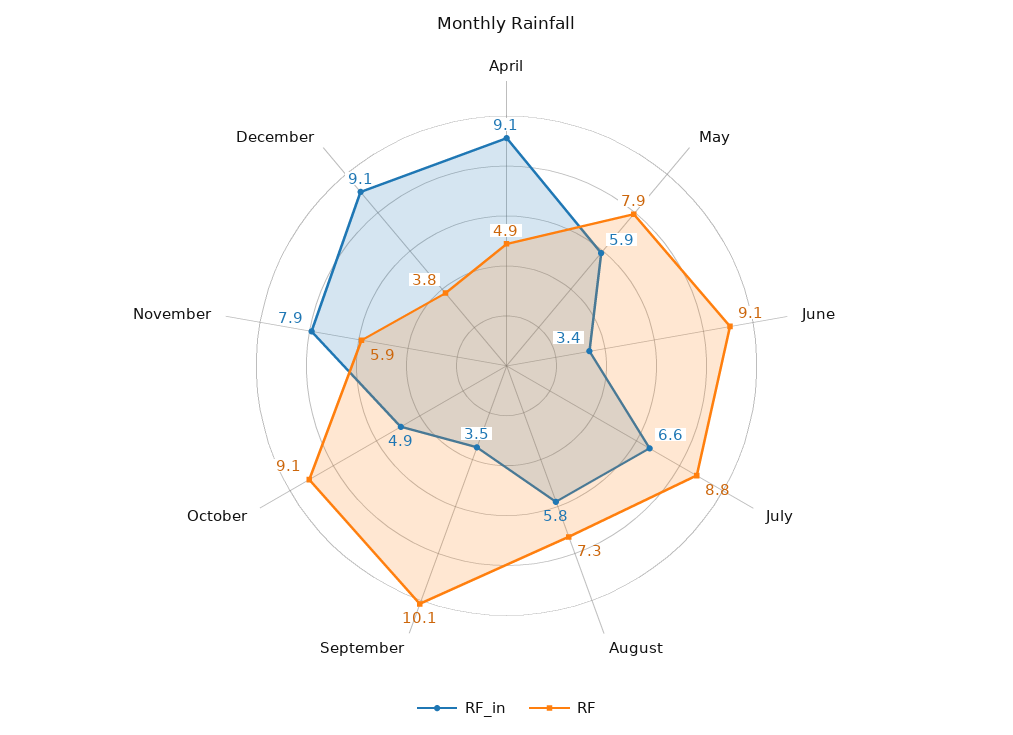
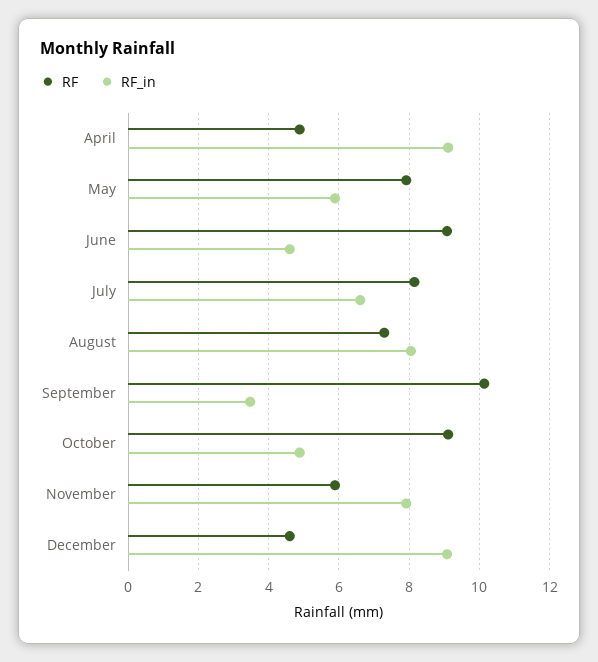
  {
    "RF_in": {
      "April": 9.1,
      "May": 5.9,
-     "June": 3.4,
+     "June": 4.6,
      "July": 6.6,
-     "August": 5.8,
+     "August": 8,
      "September": 3.5,
      "October": 4.9,
      "November": 7.9,
      "December": 9.1
    },
    "RF": {
      "April": 4.9,
      "May": 7.9,
      "June": 9.1,
-     "July": 8.8,
+     "July": 8.2,
      "August": 7.3,
      "September": 10.1,
      "October": 9.1,
      "November": 5.9,
-     "December": 3.8
+     "December": 4.6
    }
  }

